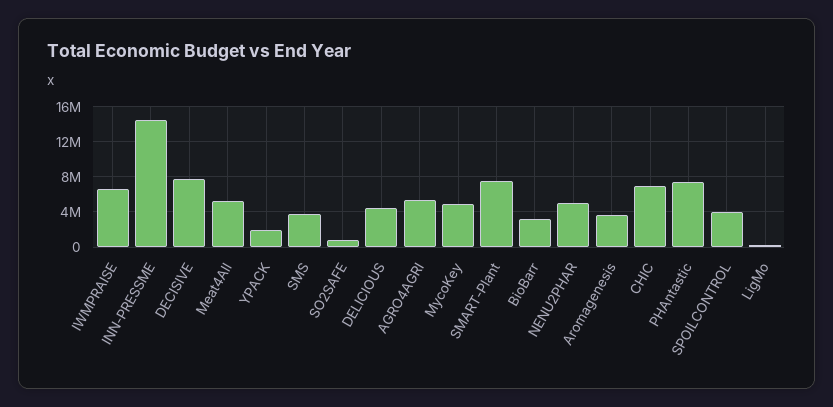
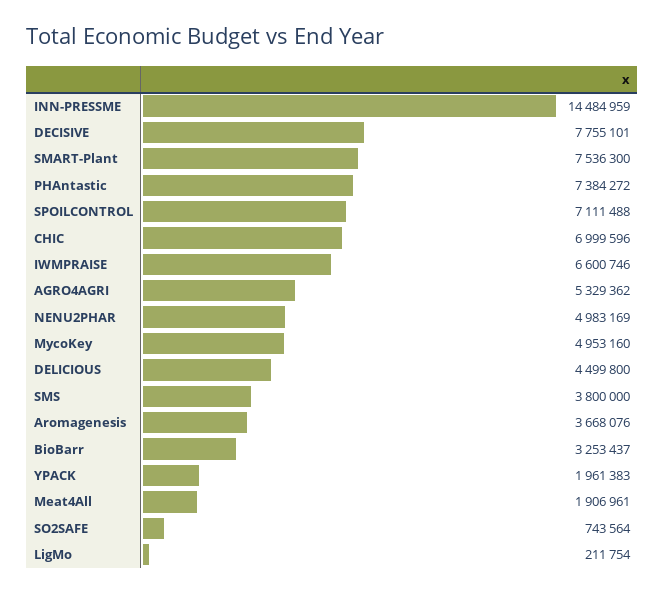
  {
    "IWMPRAISE": 6600746,
    "INN-PRESSME": 14484959,
    "DECISIVE": 7755101,
-   "Meat4All": 5000000,
+   "Meat4All": 1906961,
    "YPACK": 1961383,
    "SMS": 3800000,
    "SO2SAFE": 743564,
    "DELICIOUS": 4499800,
    "AGRO4AGRI": 5329362,
    "MycoKey": 4953160,
    "SMART-Plant": 7536300,
    "BioBarr": 3253437,
    "NENU2PHAR": 4983169,
    "Aromagenesis": 3668076,
    "CHIC": 6999596,
    "PHAntastic": 7384272,
-   "SPOILCONTROL": 4000000,
+   "SPOILCONTROL": 7111488,
    "LigMo": 211754
  }

